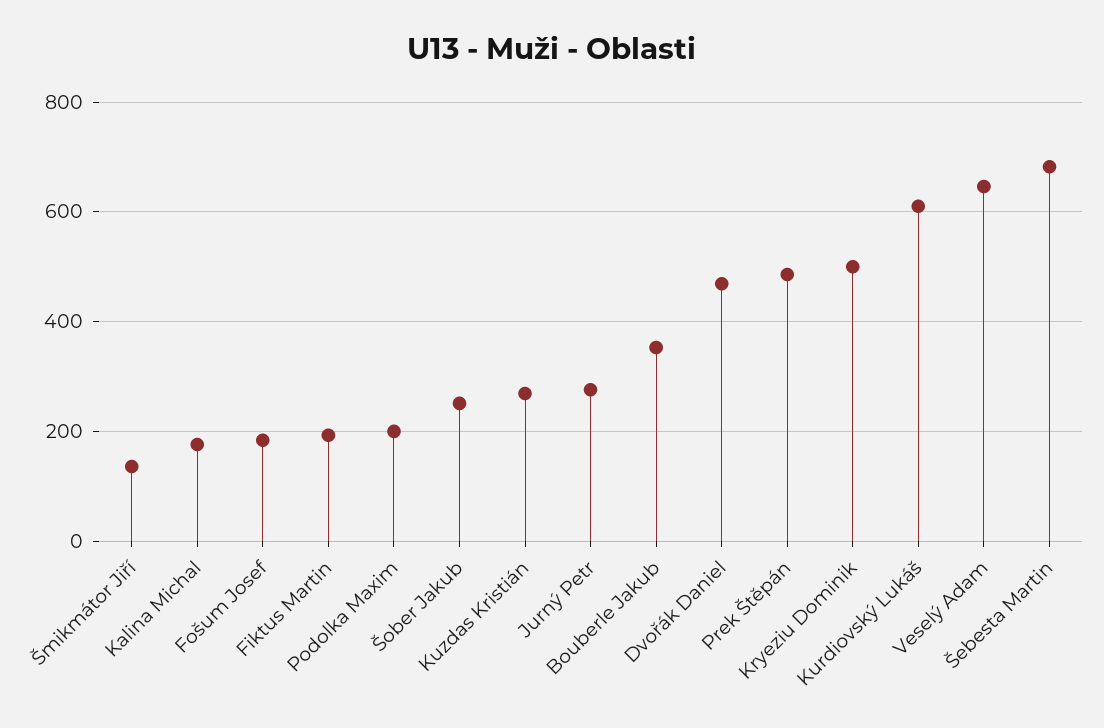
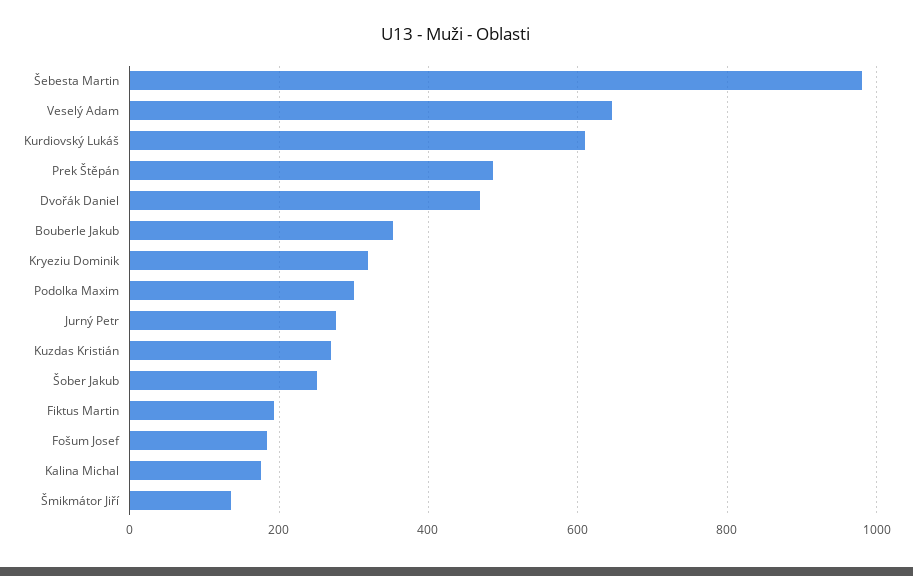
  {
    "Šmikmátor Jiří": 140,
    "Kalina Michal": 180,
    "Fošum Josef": 180,
    "Fiktus Martin": 200,
-   "Podolka Maxim": 200,
+   "Podolka Maxim": 300,
    "Šober Jakub": 260,
    "Kuzdas Kristián": 260,
    "Jurný Petr": 280,
    "Bouberle Jakub": 360,
    "Dvořák Daniel": 460,
    "Prek Štěpán": 480,
-   "Kryeziu Dominik": 500,
+   "Kryeziu Dominik": 320,
    "Kurdiovský Lukáš": 620,
    "Veselý Adam": 640,
-   "Šebesta Martin": 680
+   "Šebesta Martin": 980
  }

